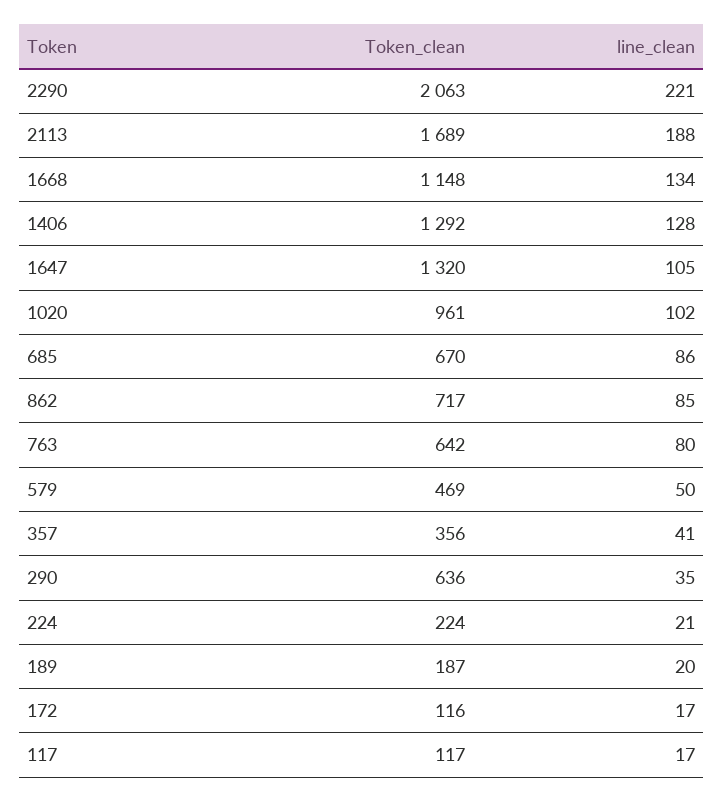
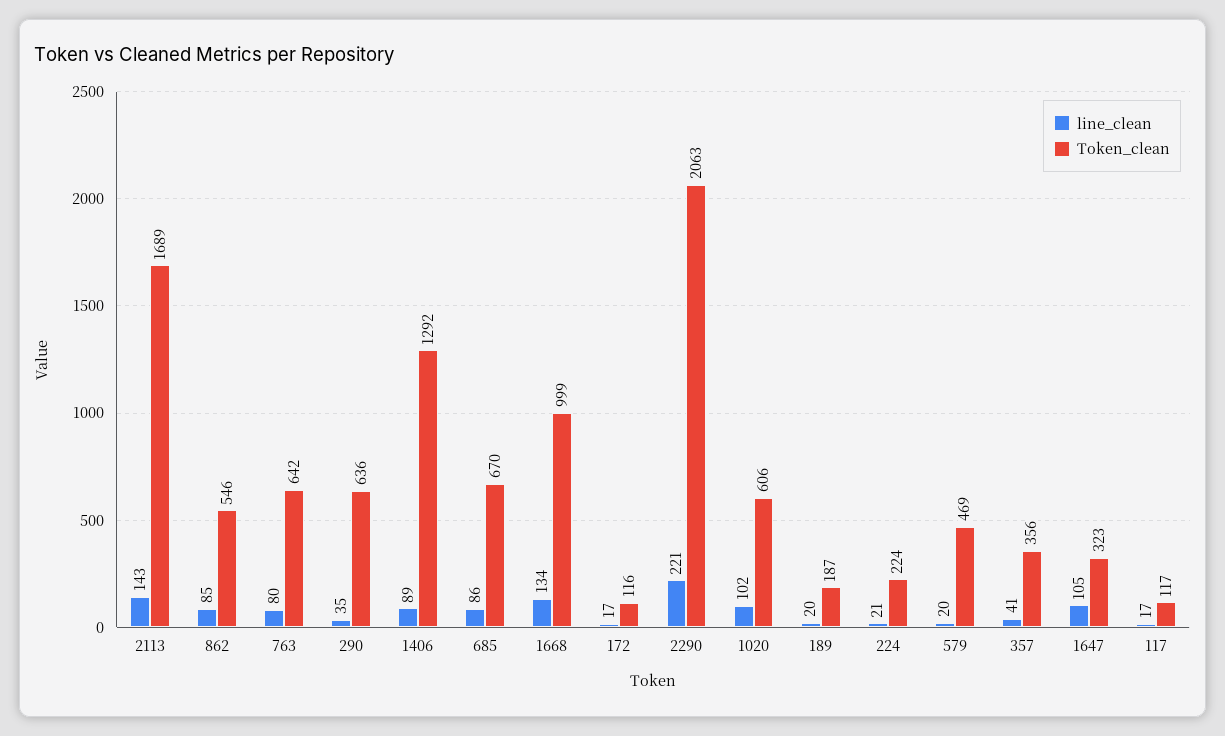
  {
    "Token_clean": {
      "2290": 2063,
      "2113": 1689,
-     "1668": 1148,
+     "1668": 999,
      "1406": 1292,
-     "1647": 1320,
+     "1647": 323,
-     "1020": 961,
+     "1020": 606,
      "685": 670,
-     "862": 717,
+     "862": 546,
      "763": 642,
      "579": 469,
      "357": 356,
      "290": 636,
      "224": 224,
      "189": 187,
      "172": 116,
      "117": 117
    },
    "line_clean": {
      "2290": 221,
-     "2113": 188,
+     "2113": 143,
      "1668": 134,
-     "1406": 128,
+     "1406": 89,
      "1647": 105,
      "1020": 102,
      "685": 86,
      "862": 85,
      "763": 80,
-     "579": 50,
+     "579": 20,
      "357": 41,
      "290": 35,
      "224": 21,
      "189": 20,
      "172": 17,
      "117": 17
    }
  }

